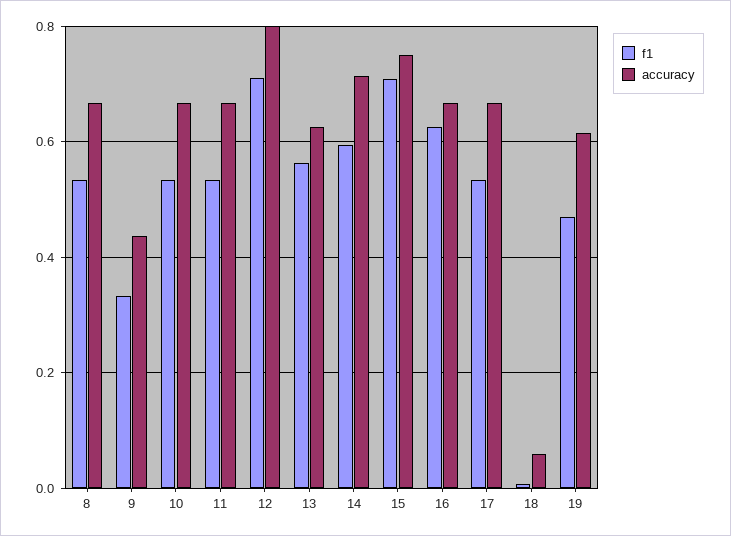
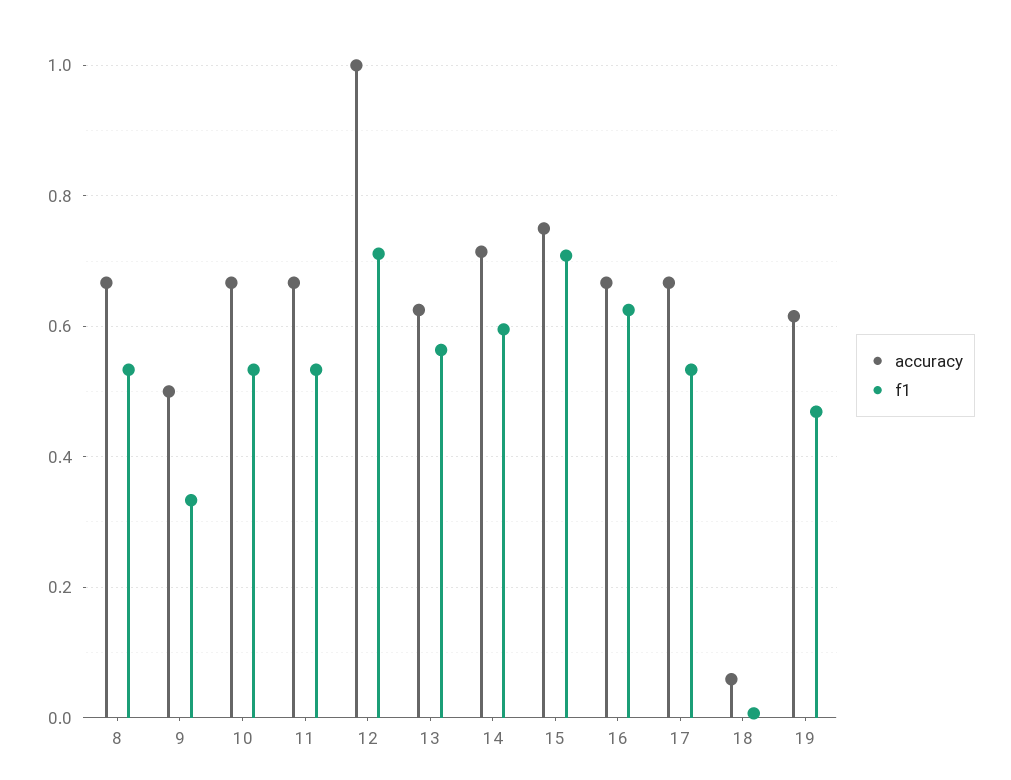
  {
    "f1": {
      "8": 0.54,
      "9": 0.34,
      "10": 0.54,
      "11": 0.54,
      "12": 0.72,
      "13": 0.56,
      "14": 0.6,
      "15": 0.7,
      "16": 0.62,
      "17": 0.54,
      "18": 0,
      "19": 0.46
    },
    "accuracy": {
      "8": 0.66,
-     "9": 0.44,
+     "9": 0.5,
      "10": 0.66,
      "11": 0.66,
-     "12": 0.8,
+     "12": 1,
      "13": 0.62,
      "14": 0.72,
      "15": 0.76,
      "16": 0.66,
      "17": 0.66,
      "18": 0.06,
      "19": 0.62
    }
  }

